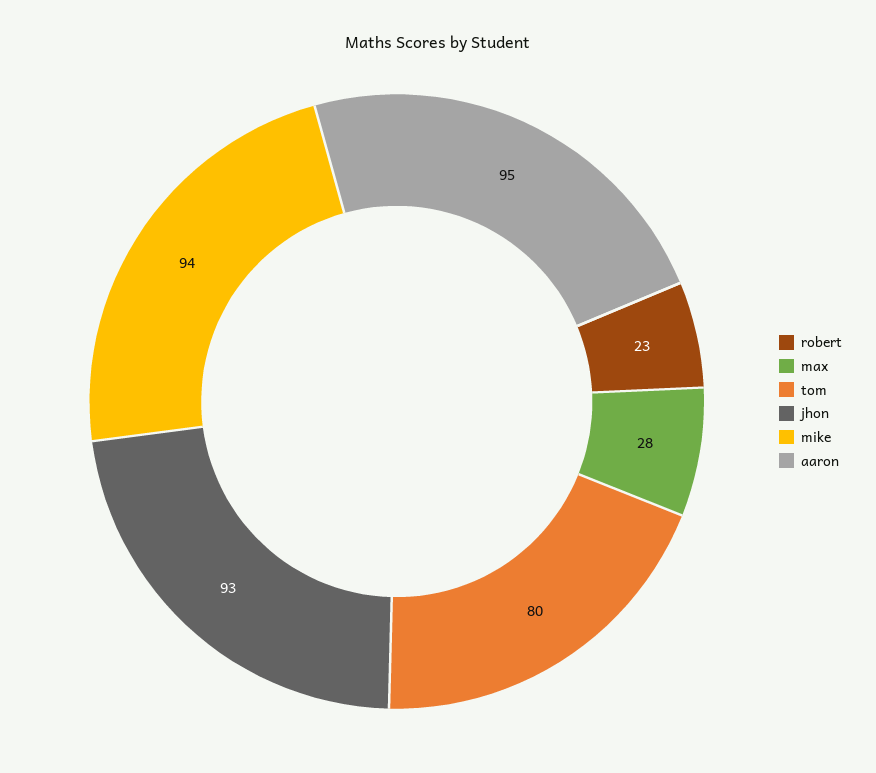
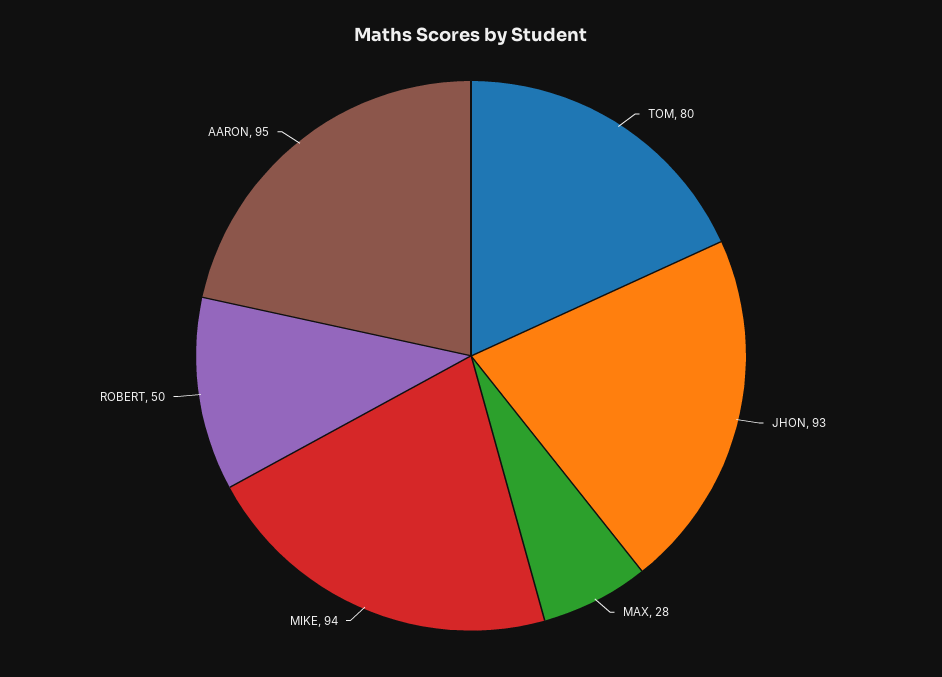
  {
-   "robert": 23,
+   "robert": 50,
    "max": 28,
    "tom": 80,
    "jhon": 93,
    "mike": 94,
    "aaron": 95
  }

